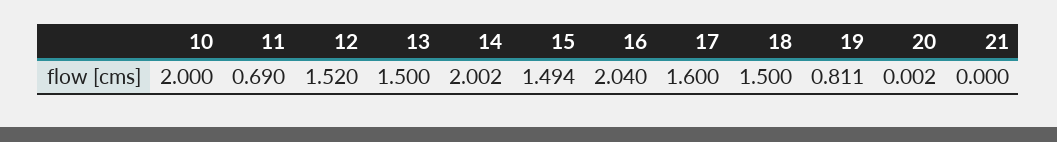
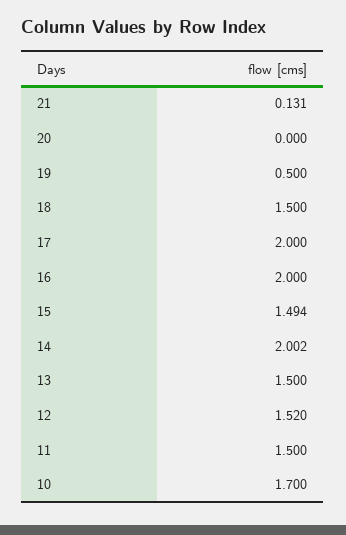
  {
-   "10": 2,
+   "10": 1.7,
-   "11": 0.69,
+   "11": 1.5,
    "12": 1.52,
    "13": 1.5,
    "14": 2.002,
    "15": 1.494,
-   "16": 2.04,
+   "16": 2,
-   "17": 1.6,
+   "17": 2,
    "18": 1.5,
-   "19": 0.811,
+   "19": 0.5,
-   "20": 0.002,
+   "20": 0,
-   "21": 0
+   "21": 0.131
  }

